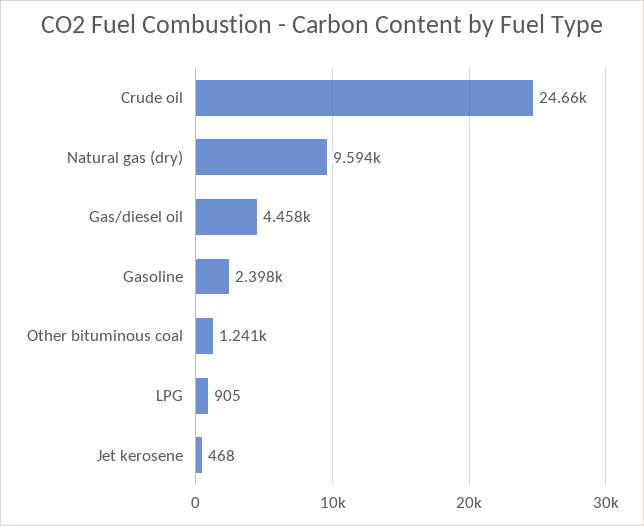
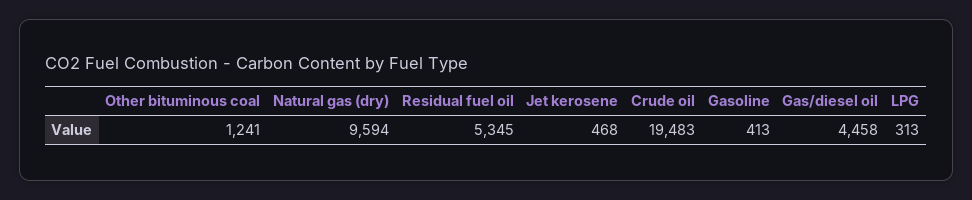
  {
-   "Crude oil": 24660,
+   "Crude oil": 19483,
    "Natural gas (dry)": 9594,
    "Gas/diesel oil": 4458,
-   "Gasoline": 2398,
+   "Gasoline": 413,
    "Other bituminous coal": 1241,
-   "LPG": 905,
+   "LPG": 313,
-   "Jet kerosene": 468
+   "Jet kerosene": 468,
+   "Residual fuel oil": 5345
  }

